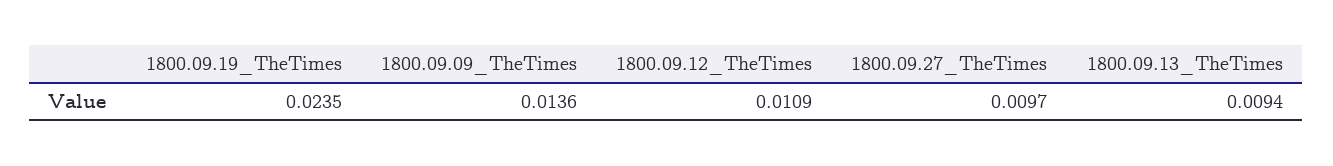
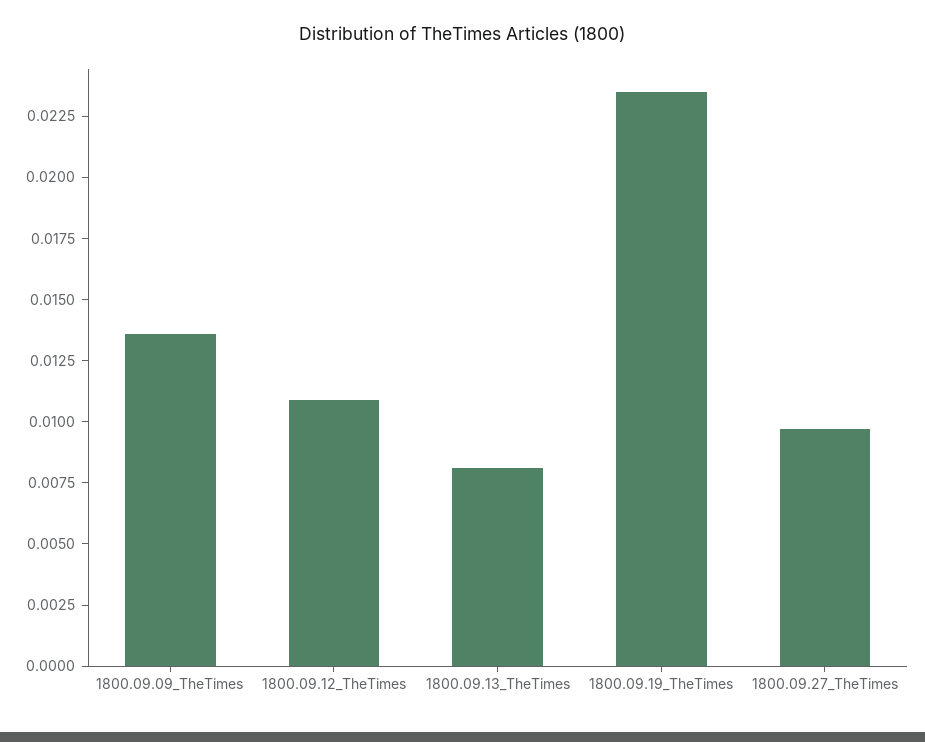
  {
    "1800.09.19_TheTimes": 0.0235,
    "1800.09.09_TheTimes": 0.0136,
    "1800.09.12_TheTimes": 0.0109,
    "1800.09.27_TheTimes": 0.0097,
-   "1800.09.13_TheTimes": 0.0094
+   "1800.09.13_TheTimes": 0.008
  }

